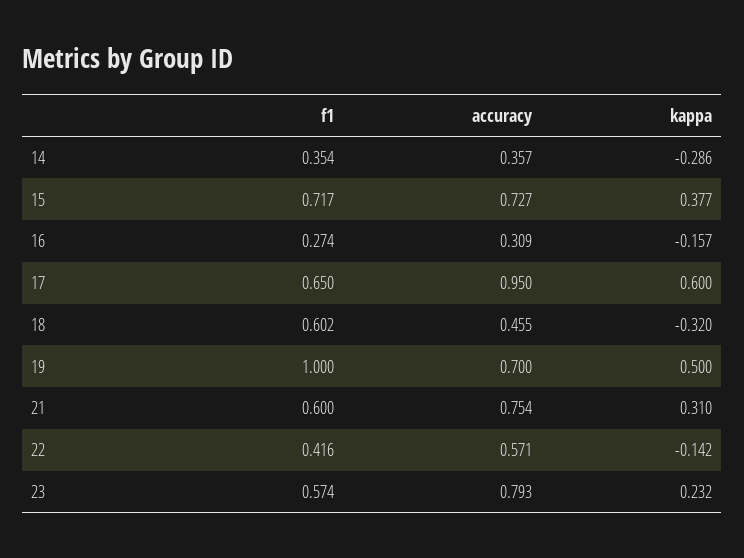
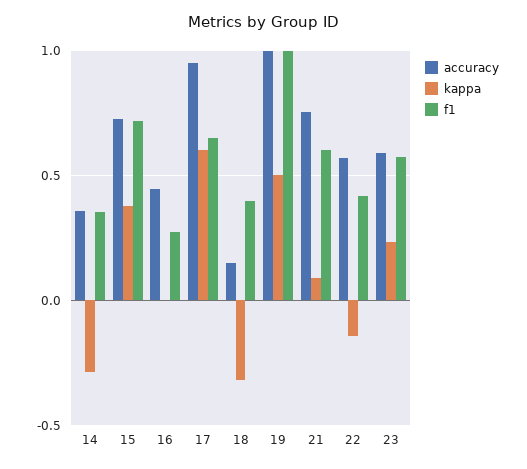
  {
    "f1": {
      "14": 0.354,
      "15": 0.717,
      "16": 0.274,
      "17": 0.65,
-     "18": 0.602,
+     "18": 0.4,
      "19": 1,
      "21": 0.6,
      "22": 0.416,
      "23": 0.574
    },
    "accuracy": {
      "14": 0.357,
      "15": 0.727,
-     "16": 0.309,
+     "16": 0.45,
      "17": 0.95,
-     "18": 0.455,
+     "18": 0.15,
-     "19": 0.7,
+     "19": 1,
      "21": 0.754,
      "22": 0.571,
-     "23": 0.793
+     "23": 0.6
    },
    "kappa": {
      "14": -0.286,
      "15": 0.377,
-     "16": -0.157,
+     "16": 0,
      "17": 0.6,
      "18": -0.32,
      "19": 0.5,
-     "21": 0.31,
+     "21": 0.1,
      "22": -0.142,
      "23": 0.232
    }
  }

